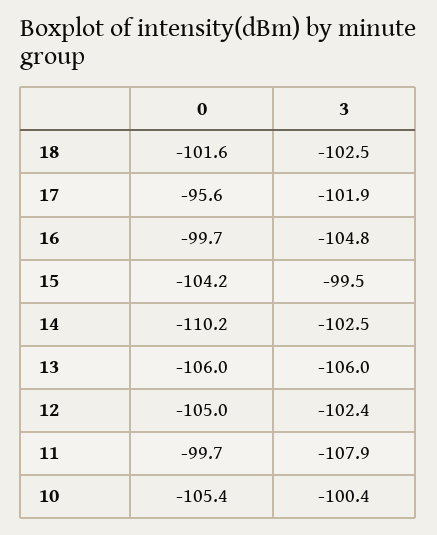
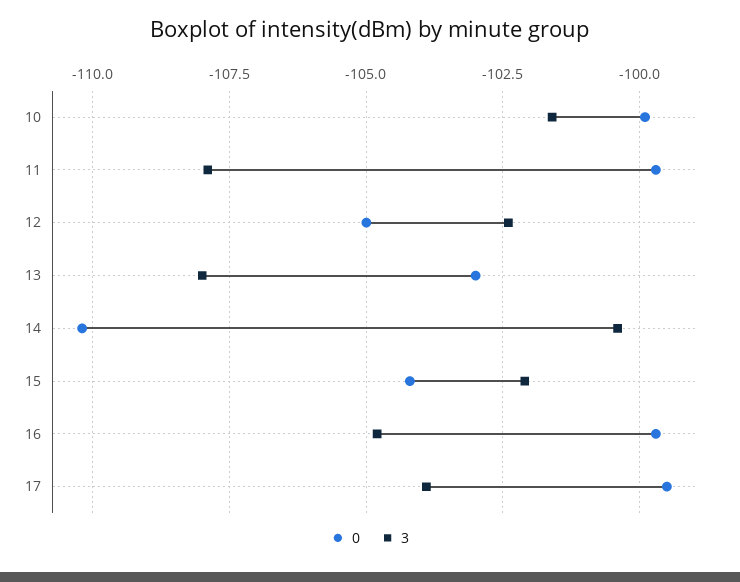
  {
    "0": {
-     "18": -101.6,
-     "17": -95.6,
+     "17": -99.5,
      "16": -99.7,
      "15": -104.2,
      "14": -110.2,
-     "13": -106,
+     "13": -103,
      "12": -105,
      "11": -99.7,
-     "10": -105.4
+     "10": -100
    },
    "3": {
-     "18": -102.5,
-     "17": -101.9,
+     "17": -104,
      "16": -104.8,
-     "15": -99.5,
+     "15": -102,
-     "14": -102.5,
+     "14": -100.5,
-     "13": -106,
+     "13": -108,
      "12": -102.4,
      "11": -107.9,
-     "10": -100.4
+     "10": -101.5
    }
  }

